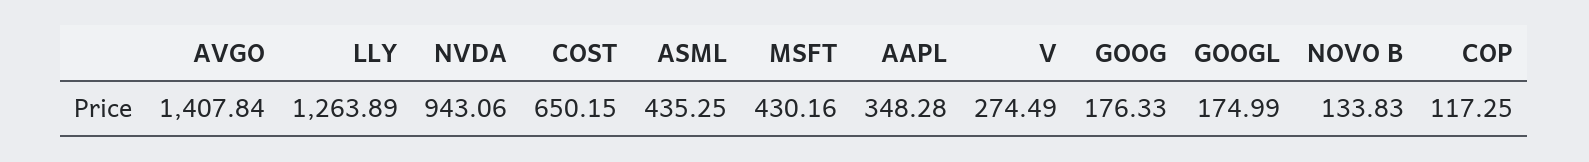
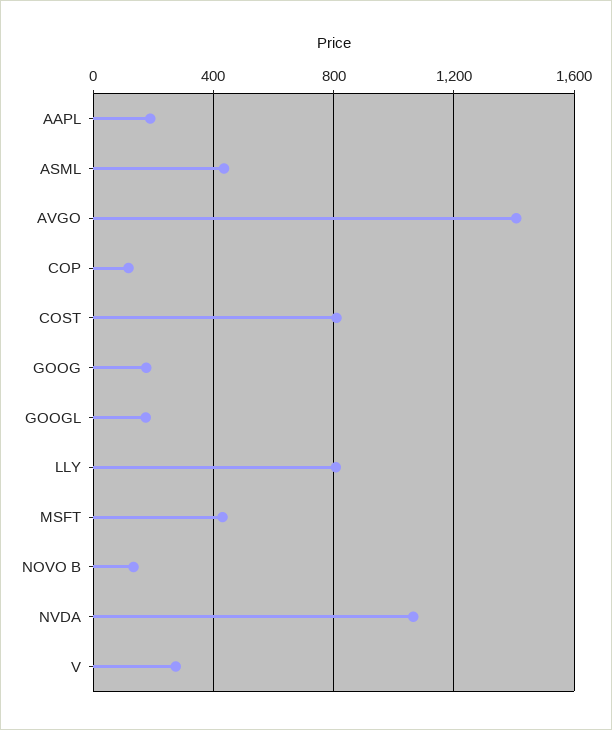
  {
    "AVGO": 1407.84,
-   "LLY": 1263.89,
+   "LLY": 800,
-   "NVDA": 943.06,
+   "NVDA": 1050,
-   "COST": 650.15,
+   "COST": 800,
    "ASML": 435.25,
    "MSFT": 430.16,
-   "AAPL": 348.28,
+   "AAPL": 200,
    "V": 274.49,
    "GOOG": 176.33,
    "GOOGL": 174.99,
    "NOVO B": 133.83,
    "COP": 117.25
  }

